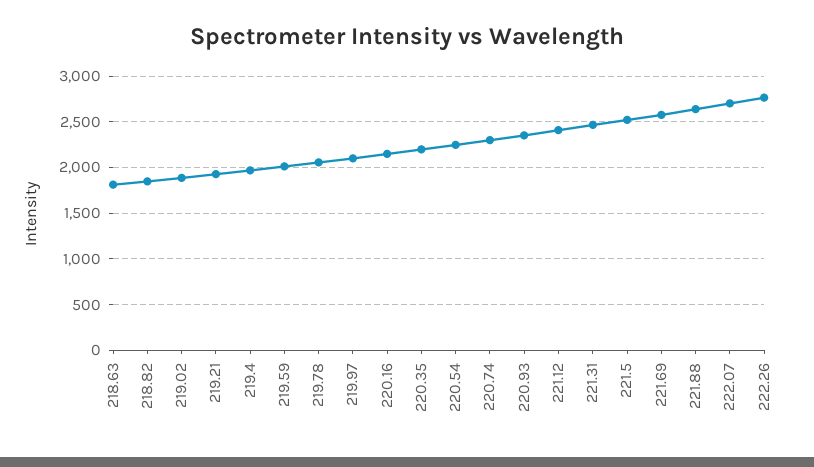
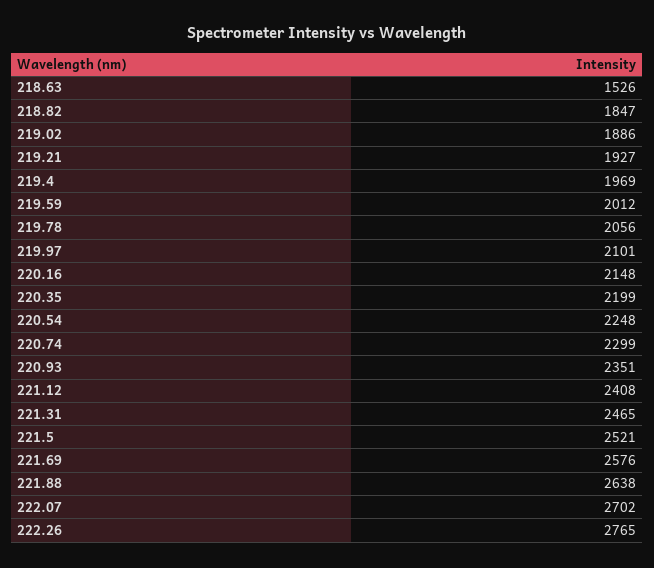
  {
-   "218.63": 1800,
+   "218.63": 1526,
    "218.82": 1847,
    "219.02": 1886,
    "219.21": 1927,
    "219.4": 1969,
    "219.59": 2012,
    "219.78": 2056,
    "219.97": 2101,
    "220.16": 2148,
    "220.35": 2199,
    "220.54": 2248,
    "220.74": 2299,
    "220.93": 2351,
    "221.12": 2408,
    "221.31": 2465,
    "221.5": 2521,
    "221.69": 2576,
    "221.88": 2638,
    "222.07": 2702,
    "222.26": 2765
  }

